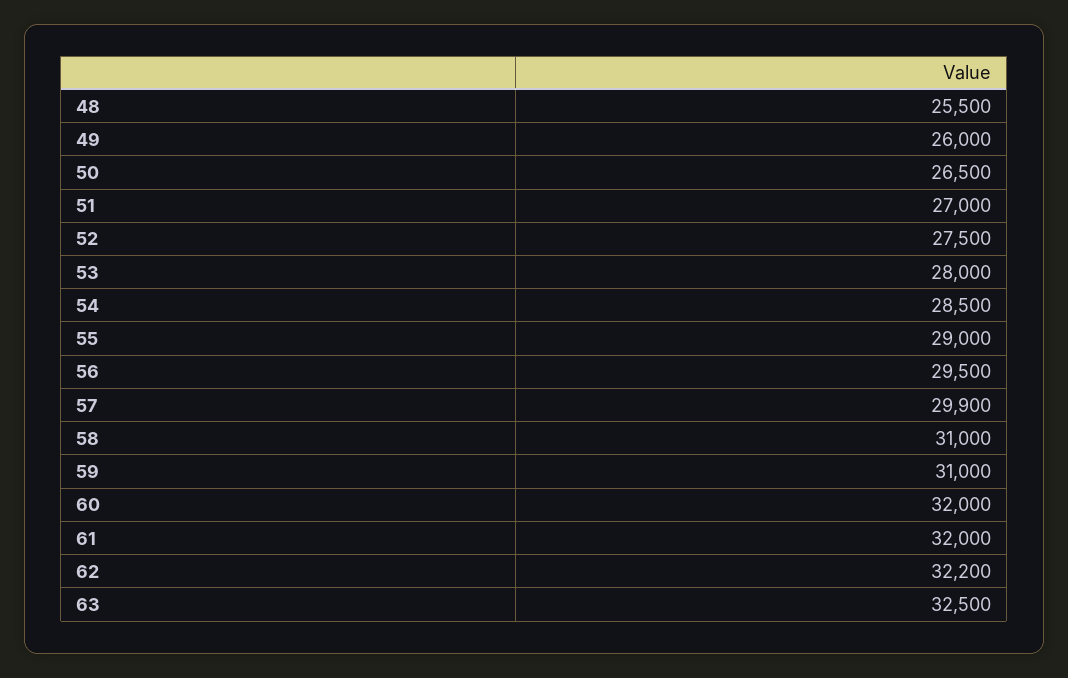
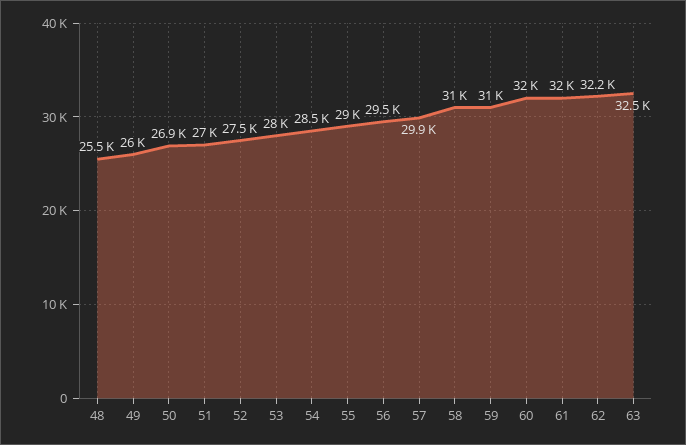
  {
    "48": 25500,
    "49": 26000,
-   "50": 26500,
+   "50": 26900,
    "51": 27000,
    "52": 27500,
    "53": 28000,
    "54": 28500,
    "55": 29000,
    "56": 29500,
    "57": 29900,
    "58": 31000,
    "59": 31000,
    "60": 32000,
    "61": 32000,
    "62": 32200,
    "63": 32500
  }

